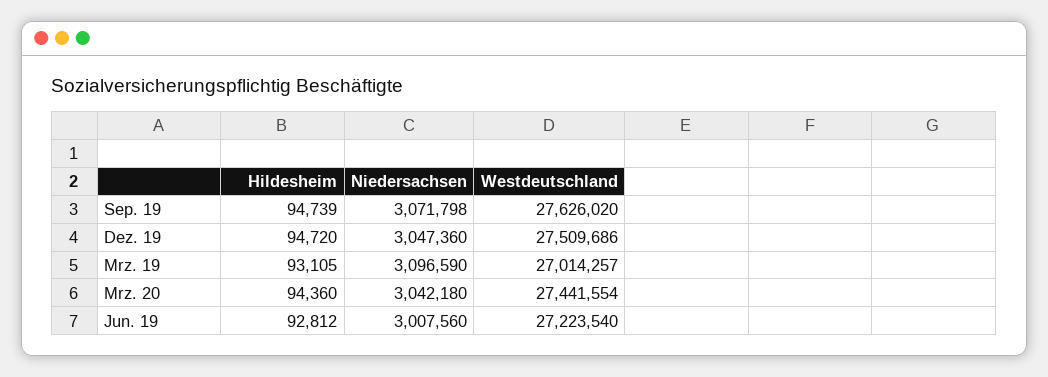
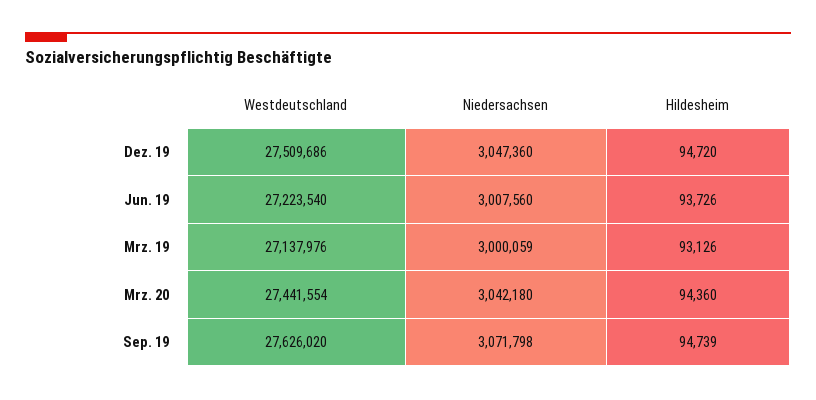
  {
    "Hildesheim": {
      "Sep. 19": 94739,
      "Dez. 19": 94720,
-     "Mrz. 19": 93105,
+     "Mrz. 19": 93126,
      "Mrz. 20": 94360,
-     "Jun. 19": 92812
+     "Jun. 19": 93726
    },
    "Niedersachsen": {
      "Sep. 19": 3071798,
      "Dez. 19": 3047360,
-     "Mrz. 19": 3096590,
+     "Mrz. 19": 3000059,
      "Mrz. 20": 3042180,
      "Jun. 19": 3007560
    },
    "Westdeutschland": {
      "Sep. 19": 27626020,
      "Dez. 19": 27509686,
-     "Mrz. 19": 27014257,
+     "Mrz. 19": 27137976,
      "Mrz. 20": 27441554,
      "Jun. 19": 27223540
    }
  }

